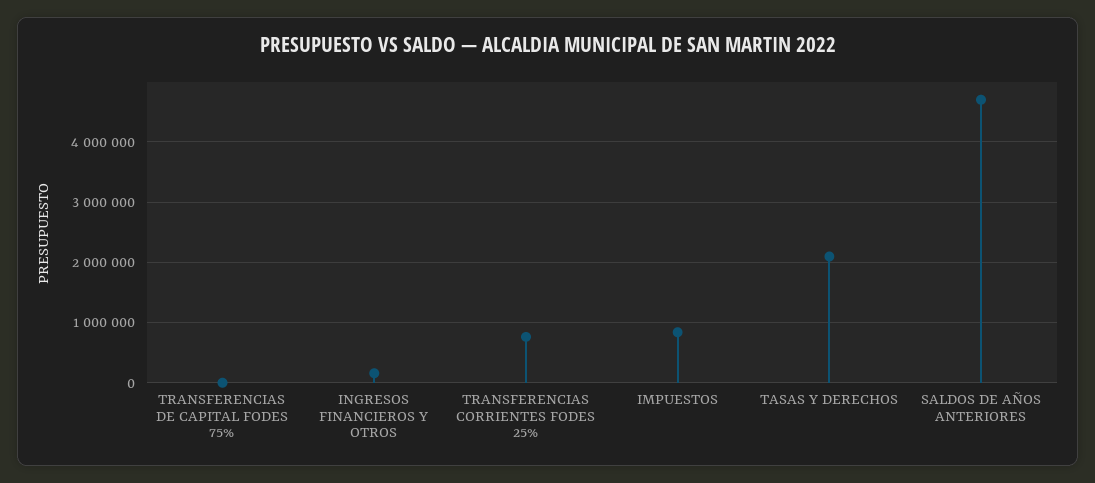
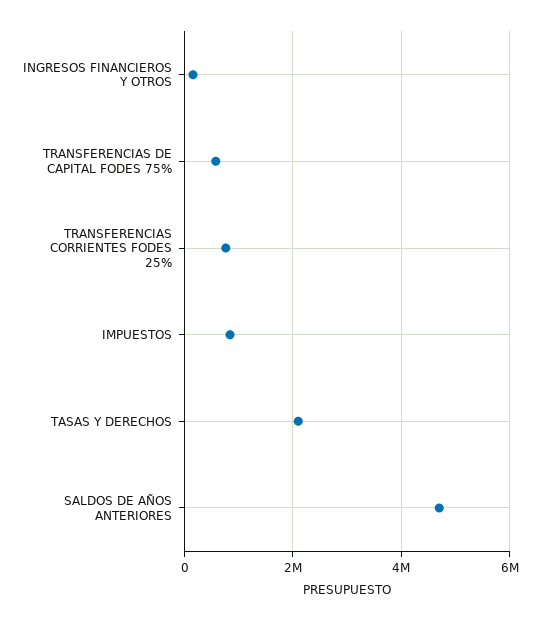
  {
-   "TRANSFERENCIAS DE CAPITAL FODES 75%": 0,
+   "TRANSFERENCIAS DE CAPITAL FODES 75%": 600000,
    "INGRESOS FINANCIEROS Y OTROS": 200000,
    "TRANSFERENCIAS CORRIENTES FODES 25%": 800000,
    "IMPUESTOS": 800000,
    "TASAS Y DERECHOS": 2100000,
    "SALDOS DE AÑOS ANTERIORES": 4700000
  }

